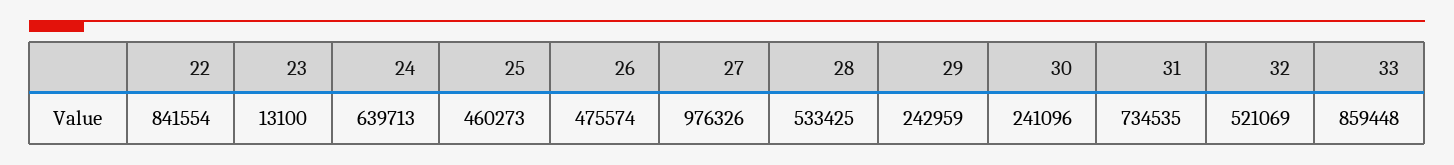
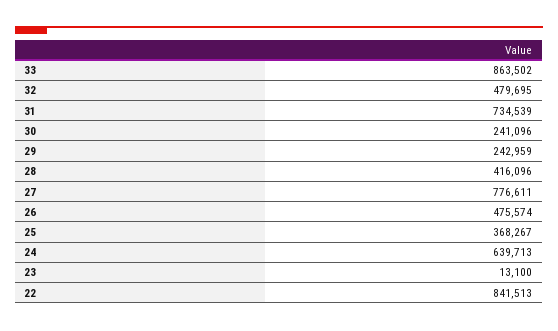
  {
-   "22": 841554,
+   "22": 841513,
    "23": 13100,
    "24": 639713,
-   "25": 460273,
+   "25": 368267,
    "26": 475574,
-   "27": 976326,
+   "27": 776611,
-   "28": 533425,
+   "28": 416096,
    "29": 242959,
    "30": 241096,
-   "31": 734535,
+   "31": 734539,
-   "32": 521069,
+   "32": 479695,
-   "33": 859448
+   "33": 863502
  }

